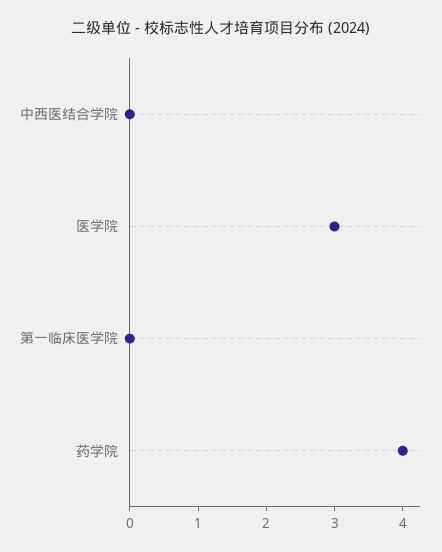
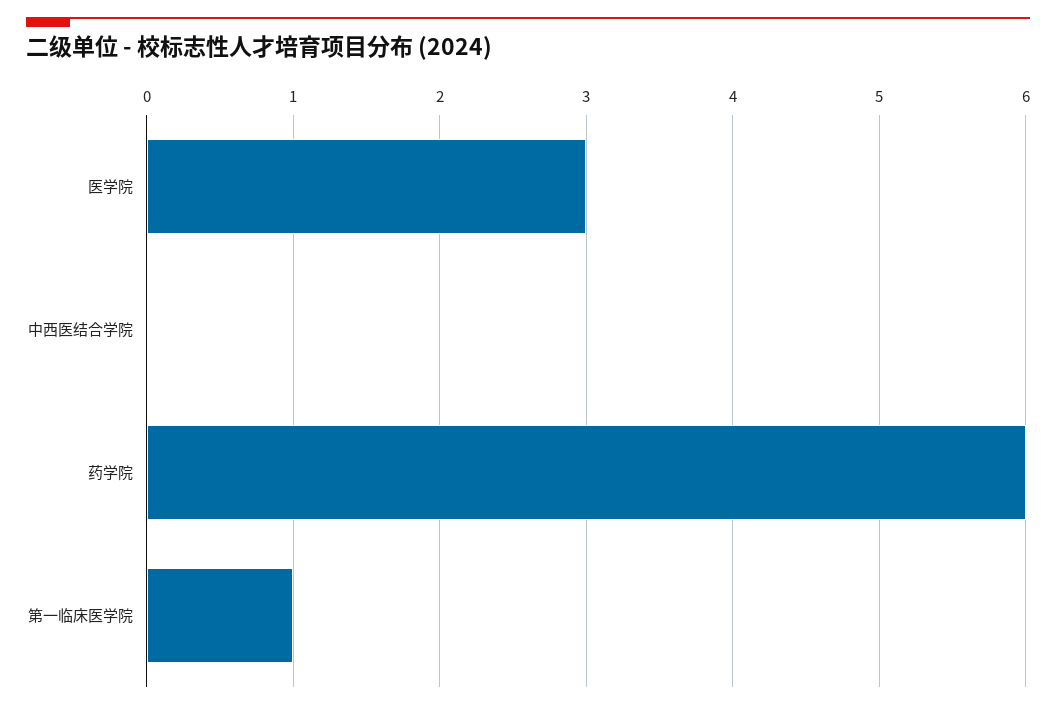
  {
    "中西医结合学院": 0,
    "医学院": 3,
-   "第一临床医学院": 0,
+   "第一临床医学院": 1,
-   "药学院": 4
+   "药学院": 6
  }

